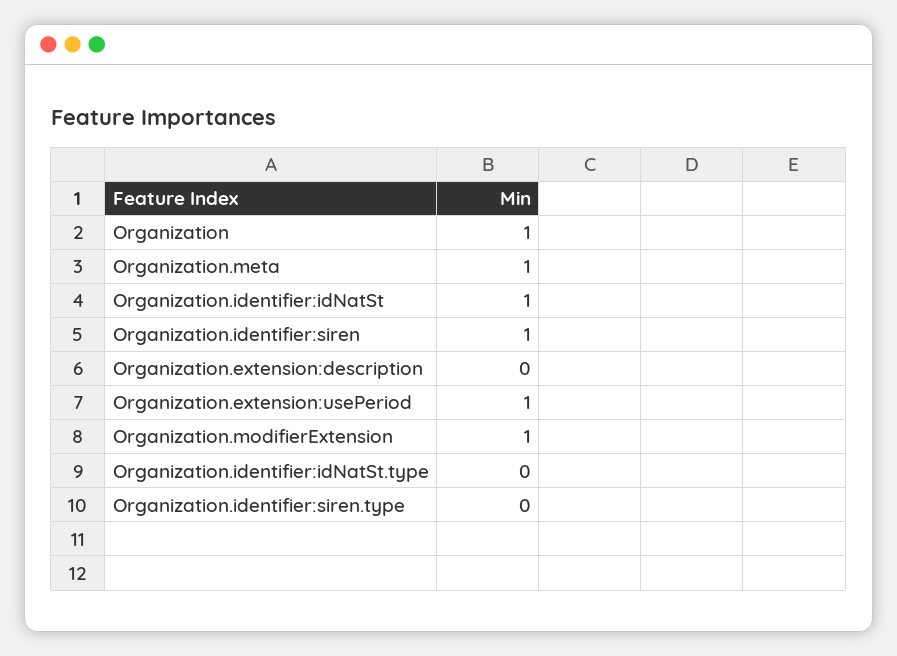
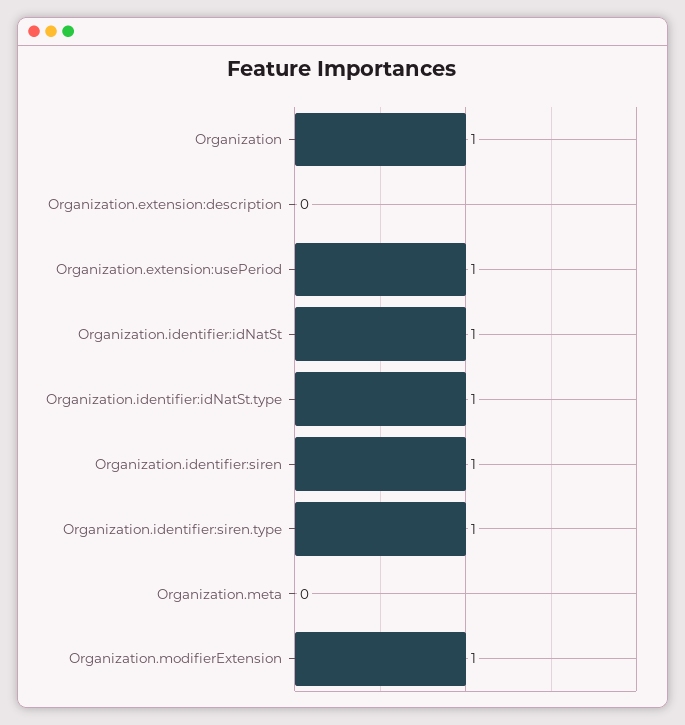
  {
    "Organization": 1,
-   "Organization.meta": 1,
+   "Organization.meta": 0,
    "Organization.identifier:idNatSt": 1,
    "Organization.identifier:siren": 1,
    "Organization.extension:description": 0,
    "Organization.extension:usePeriod": 1,
    "Organization.modifierExtension": 1,
-   "Organization.identifier:idNatSt.type": 0,
+   "Organization.identifier:idNatSt.type": 1,
-   "Organization.identifier:siren.type": 0
+   "Organization.identifier:siren.type": 1
  }

